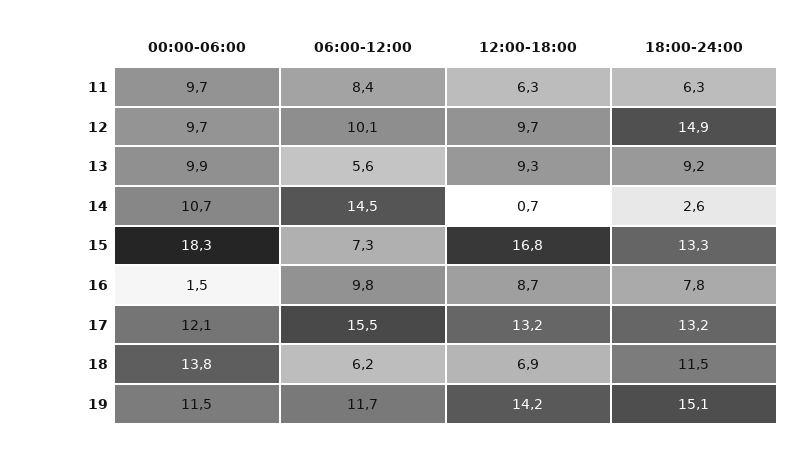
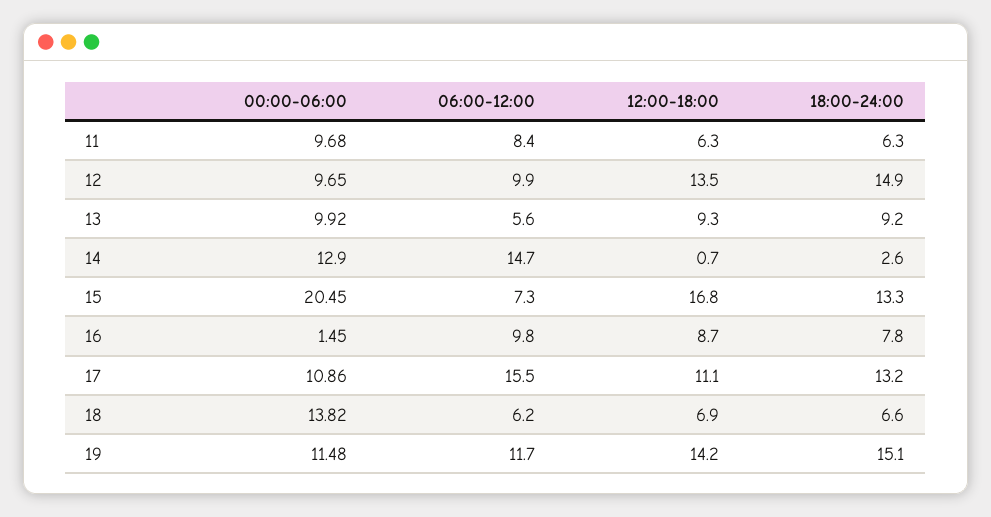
  {
    "00:00-06:00": {
      "11": 9.68,
      "12": 9.65,
      "13": 9.92,
-     "14": 10.7,
+     "14": 12.9,
-     "15": 18.3,
+     "15": 20.45,
      "16": 1.45,
-     "17": 12.1,
+     "17": 10.86,
      "18": 13.82,
      "19": 11.48
    },
    "06:00-12:00": {
      "11": 8.4,
-     "12": 10.1,
+     "12": 9.9,
      "13": 5.6,
-     "14": 14.5,
+     "14": 14.7,
      "15": 7.3,
      "16": 9.8,
      "17": 15.5,
      "18": 6.2,
      "19": 11.7
    },
    "12:00-18:00": {
      "11": 6.3,
-     "12": 9.7,
+     "12": 13.5,
      "13": 9.3,
      "14": 0.7,
      "15": 16.8,
      "16": 8.7,
-     "17": 13.2,
+     "17": 11.1,
      "18": 6.9,
      "19": 14.2
    },
    "18:00-24:00": {
      "11": 6.3,
      "12": 14.9,
      "13": 9.2,
      "14": 2.6,
      "15": 13.3,
      "16": 7.8,
      "17": 13.2,
-     "18": 11.5,
+     "18": 6.6,
      "19": 15.1
    }
  }

